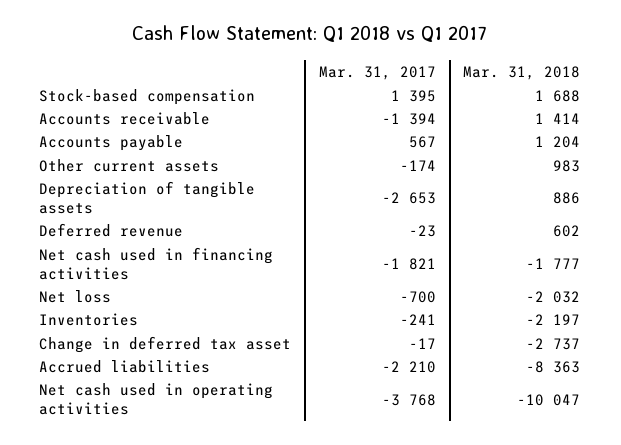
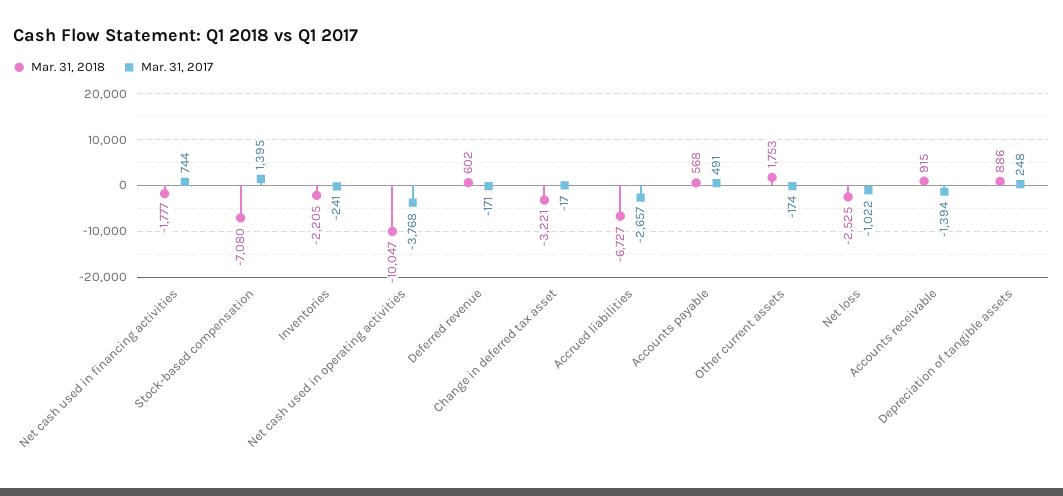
  {
    "Mar. 31, 2017": {
      "Stock-based compensation": 1395,
      "Accounts receivable": -1394,
-     "Accounts payable": 567,
+     "Accounts payable": 491,
      "Other current assets": -174,
-     "Depreciation of tangible assets": -2653,
+     "Depreciation of tangible assets": 248,
-     "Deferred revenue": -23,
+     "Deferred revenue": -171,
-     "Net cash used in financing activities": -1821,
+     "Net cash used in financing activities": 744,
-     "Net loss": -700,
+     "Net loss": -1022,
      "Inventories": -241,
      "Change in deferred tax asset": -17,
-     "Accrued liabilities": -2210,
+     "Accrued liabilities": -2657,
      "Net cash used in operating activities": -3768
    },
    "Mar. 31, 2018": {
-     "Stock-based compensation": 1688,
+     "Stock-based compensation": -7080,
-     "Accounts receivable": 1414,
+     "Accounts receivable": 915,
-     "Accounts payable": 1204,
+     "Accounts payable": 568,
-     "Other current assets": 983,
+     "Other current assets": 1753,
      "Depreciation of tangible assets": 886,
      "Deferred revenue": 602,
      "Net cash used in financing activities": -1777,
-     "Net loss": -2032,
+     "Net loss": -2525,
-     "Inventories": -2197,
+     "Inventories": -2205,
-     "Change in deferred tax asset": -2737,
+     "Change in deferred tax asset": -3221,
-     "Accrued liabilities": -8363,
+     "Accrued liabilities": -6727,
      "Net cash used in operating activities": -10047
    }
  }

